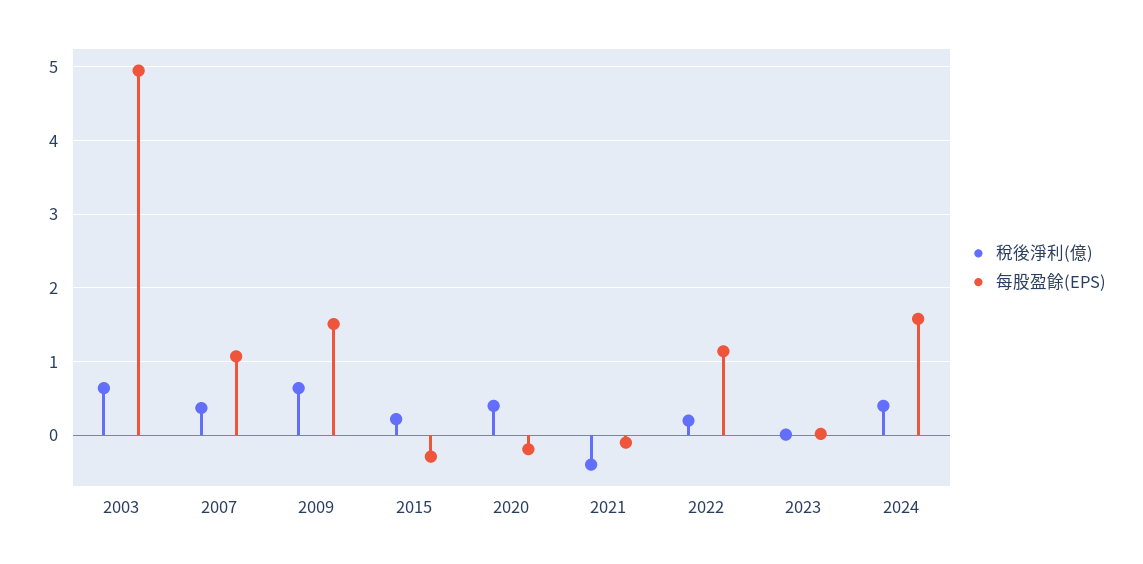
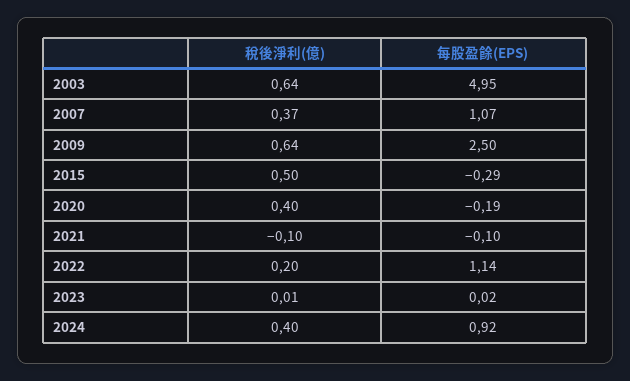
  {
    "稅後淨利(億)": {
      "2003": 0.64,
      "2007": 0.37,
      "2009": 0.64,
-     "2015": 0.2,
+     "2015": 0.5,
      "2020": 0.4,
-     "2021": -0.4,
+     "2021": -0.1,
      "2022": 0.2,
      "2023": 0.01,
      "2024": 0.4
    },
    "每股盈餘(EPS)": {
      "2003": 4.95,
      "2007": 1.07,
-     "2009": 1.5,
+     "2009": 2.5,
      "2015": -0.29,
      "2020": -0.19,
      "2021": -0.1,
      "2022": 1.14,
      "2023": 0.02,
-     "2024": 1.6
+     "2024": 0.92
    }
  }

